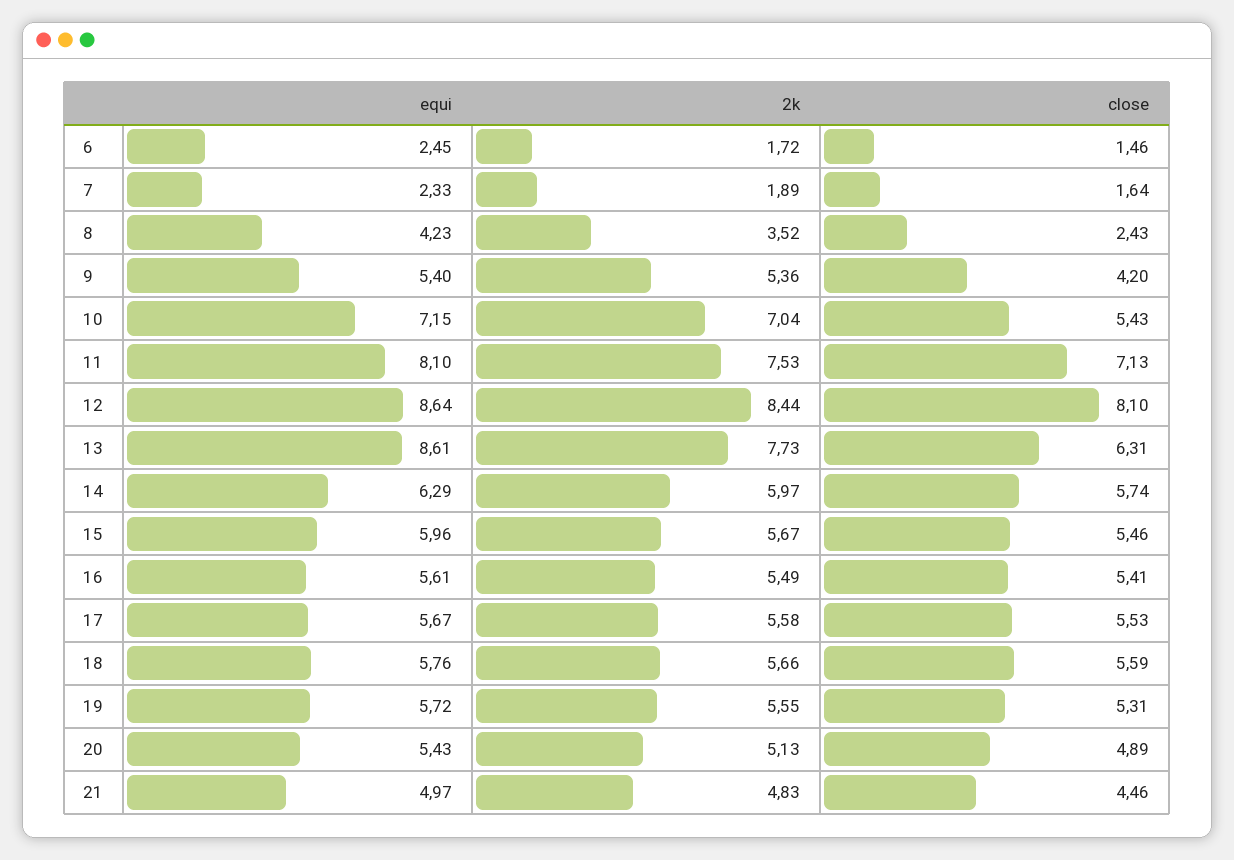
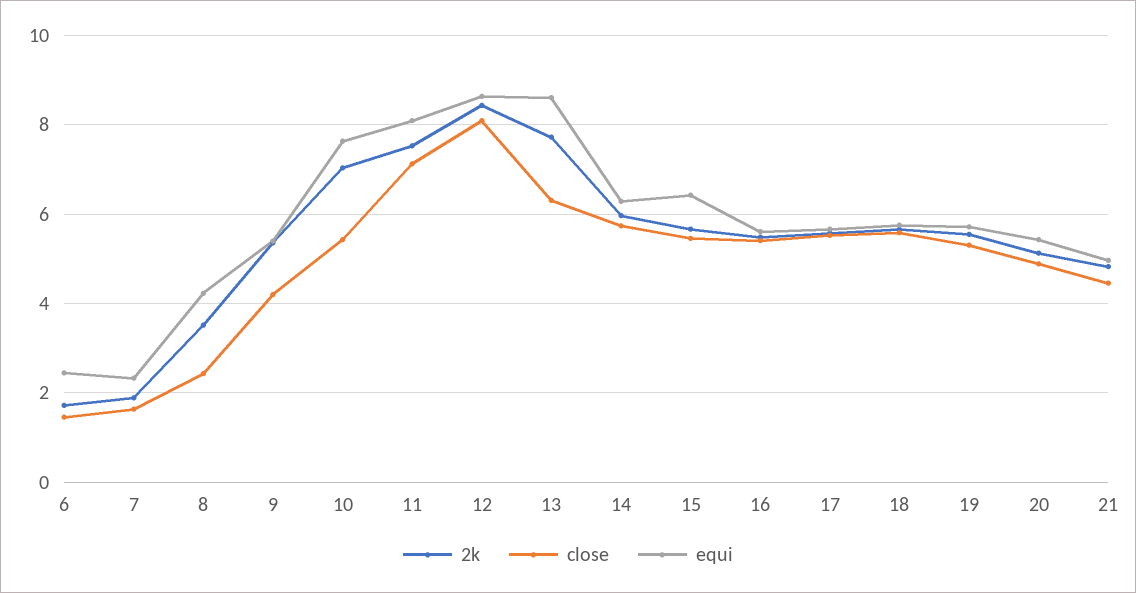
  {
    "equi": {
      "6": 2.45,
      "7": 2.33,
      "8": 4.23,
      "9": 5.4,
-     "10": 7.15,
+     "10": 7.6,
      "11": 8.1,
      "12": 8.64,
      "13": 8.61,
      "14": 6.29,
-     "15": 5.96,
+     "15": 6.4,
      "16": 5.61,
      "17": 5.67,
      "18": 5.76,
      "19": 5.72,
      "20": 5.43,
      "21": 4.97
    },
    "2k": {
      "6": 1.72,
      "7": 1.89,
      "8": 3.52,
      "9": 5.36,
      "10": 7.04,
      "11": 7.53,
      "12": 8.44,
      "13": 7.73,
      "14": 5.97,
      "15": 5.67,
      "16": 5.49,
      "17": 5.58,
      "18": 5.66,
      "19": 5.55,
      "20": 5.13,
      "21": 4.83
    },
    "close": {
      "6": 1.46,
      "7": 1.64,
      "8": 2.43,
      "9": 4.2,
      "10": 5.43,
      "11": 7.13,
      "12": 8.1,
      "13": 6.31,
      "14": 5.74,
      "15": 5.46,
      "16": 5.41,
      "17": 5.53,
      "18": 5.59,
      "19": 5.31,
      "20": 4.89,
      "21": 4.46
    }
  }

